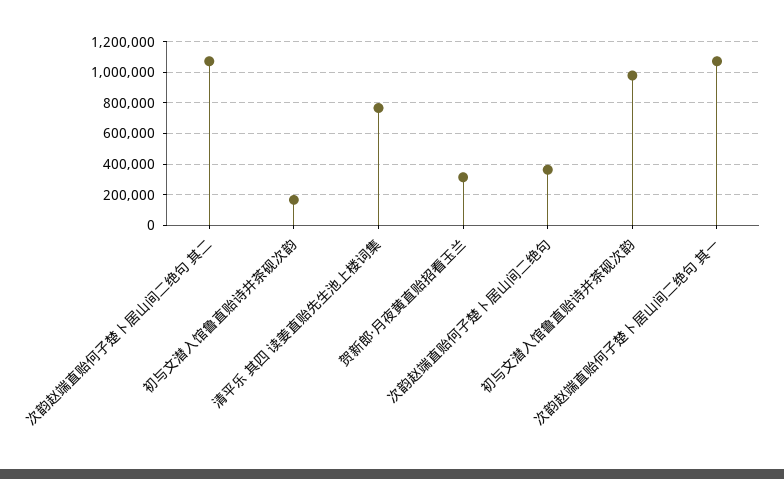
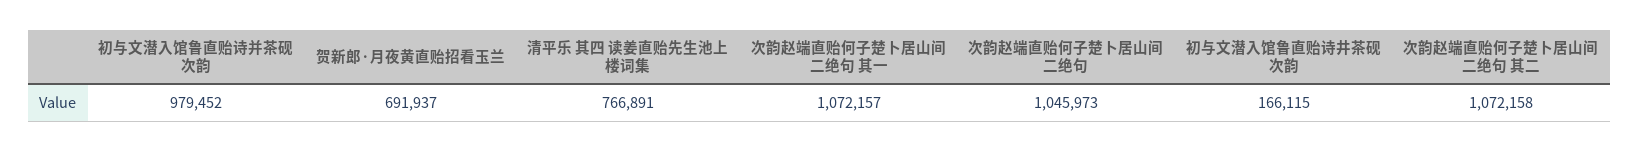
  {
    "次韵赵端直贻何子楚卜居山间二绝句 其二": 1072158,
    "初与文潜入馆鲁直贻诗井茶砚次韵": 166115,
    "清平乐 其四 读姜直贻先生池上楼词集": 766891,
-   "贺新郎·月夜黄直贻招看玉兰": 300000,
+   "贺新郎·月夜黄直贻招看玉兰": 691937,
-   "次韵赵端直贻何子楚卜居山间二绝句": 350000,
+   "次韵赵端直贻何子楚卜居山间二绝句": 1045973,
    "初与文潜入馆鲁直贻诗并茶砚次韵": 979452,
    "次韵赵端直贻何子楚卜居山间二绝句 其一": 1072157
  }

